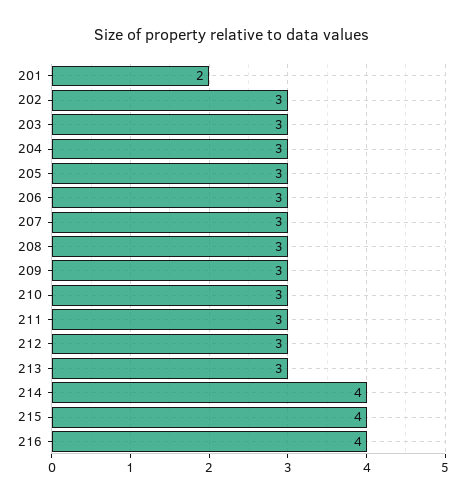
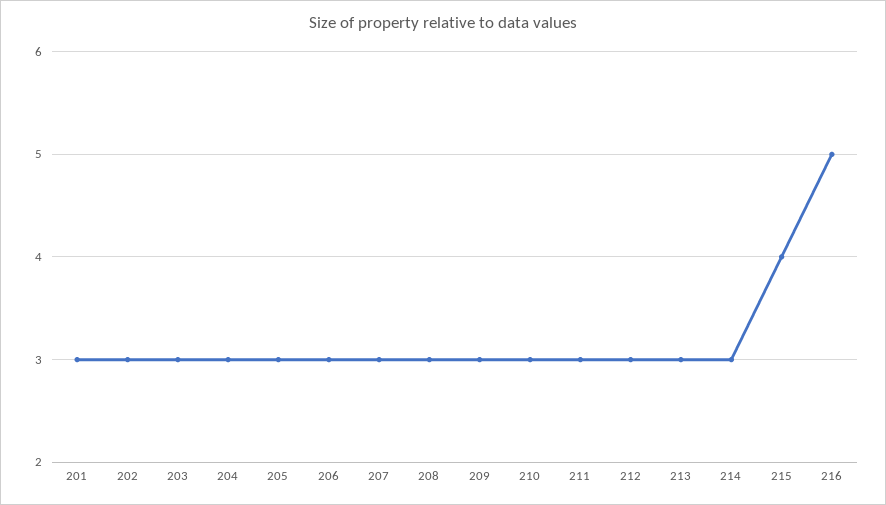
  {
-   "201": 2,
+   "201": 3,
    "202": 3,
    "203": 3,
    "204": 3,
    "205": 3,
    "206": 3,
    "207": 3,
    "208": 3,
    "209": 3,
    "210": 3,
    "211": 3,
    "212": 3,
    "213": 3,
-   "214": 4,
+   "214": 3,
    "215": 4,
-   "216": 4
+   "216": 5
  }

